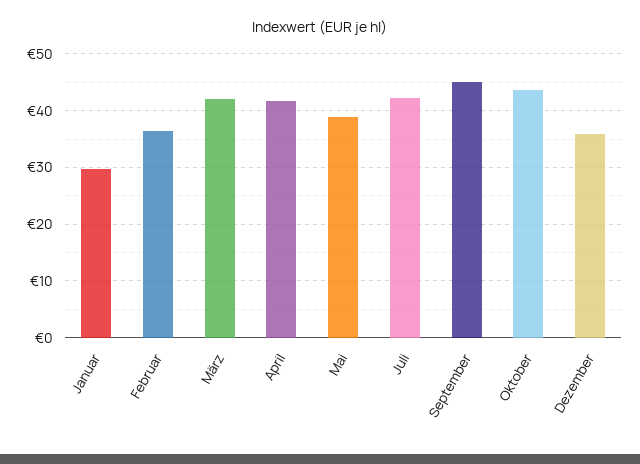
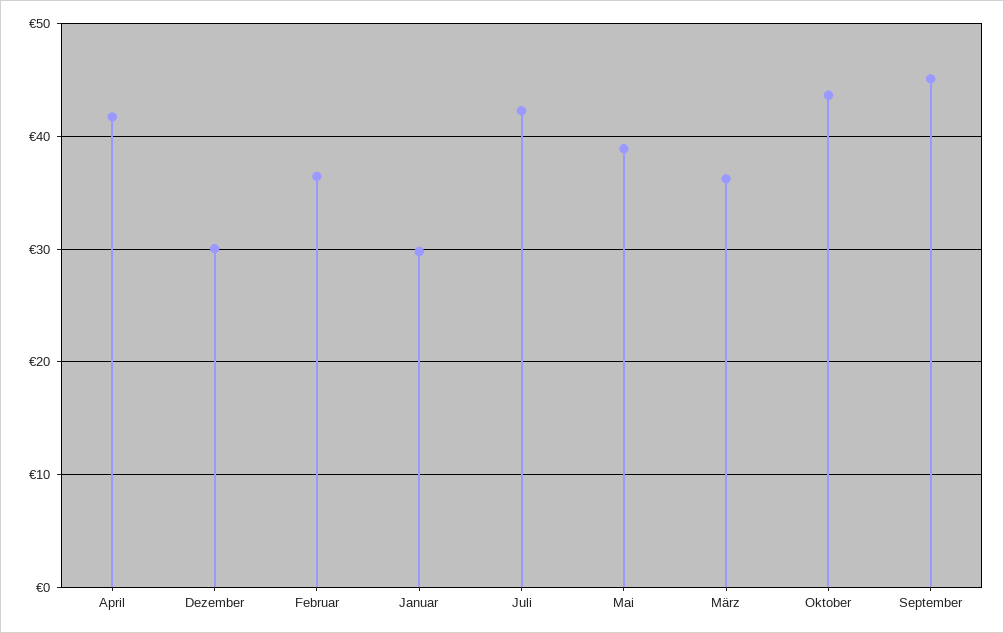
  {
    "Januar": 30,
    "Februar": 36,
-   "März": 42,
+   "März": 36,
    "April": 42,
    "Mai": 39,
    "Juli": 42,
    "September": 45,
    "Oktober": 44,
-   "Dezember": 36
+   "Dezember": 30
  }

